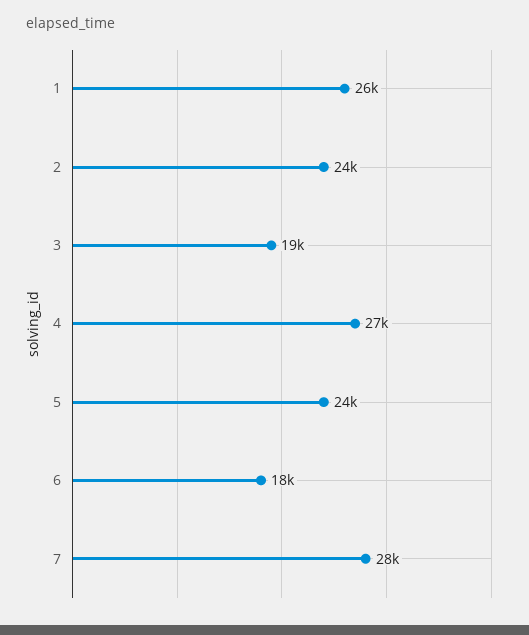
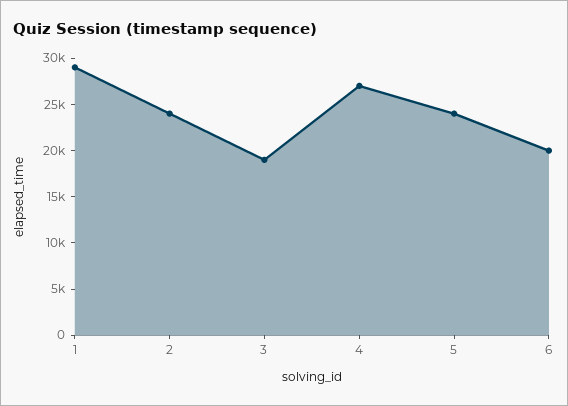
  {
-   "1": 26000,
+   "1": 29000,
    "2": 24000,
    "3": 19000,
    "4": 27000,
    "5": 24000,
-   "6": 18000,
+   "6": 20000
-   "7": 28000
  }

